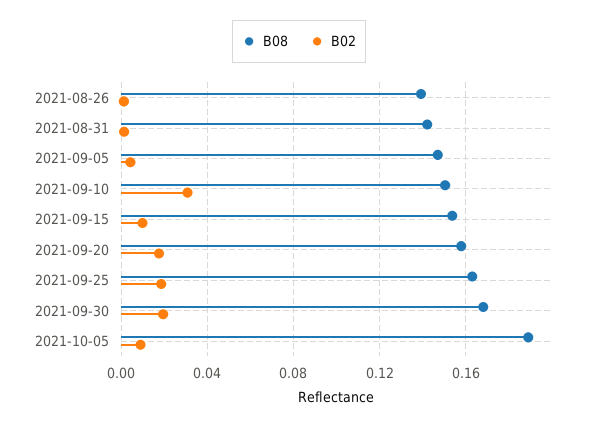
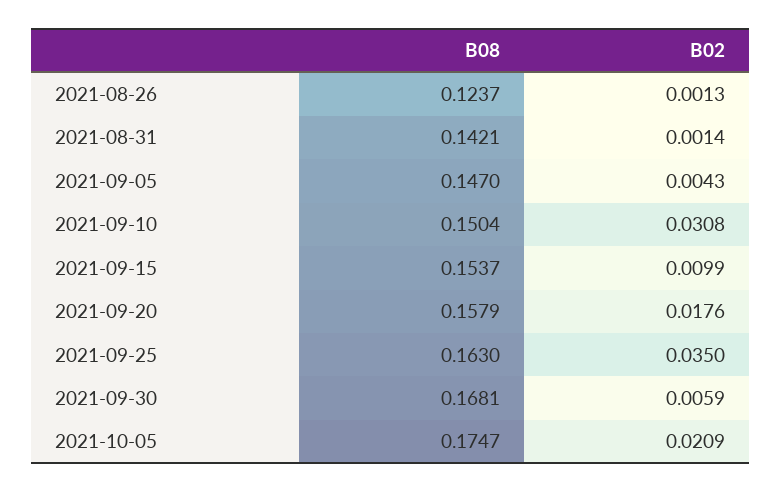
  {
    "B08": {
-     "2021-08-26": 0.14,
+     "2021-08-26": 0.1237,
      "2021-08-31": 0.1421,
      "2021-09-05": 0.147,
      "2021-09-10": 0.1504,
      "2021-09-15": 0.1537,
      "2021-09-20": 0.1579,
      "2021-09-25": 0.163,
      "2021-09-30": 0.1681,
-     "2021-10-05": 0.19
+     "2021-10-05": 0.1747
    },
    "B02": {
      "2021-08-26": 0.0013,
      "2021-08-31": 0.0014,
      "2021-09-05": 0.0043,
      "2021-09-10": 0.0308,
      "2021-09-15": 0.0099,
      "2021-09-20": 0.0176,
-     "2021-09-25": 0.02,
+     "2021-09-25": 0.035,
-     "2021-09-30": 0.02,
+     "2021-09-30": 0.0059,
-     "2021-10-05": 0.01
+     "2021-10-05": 0.0209
    }
  }

